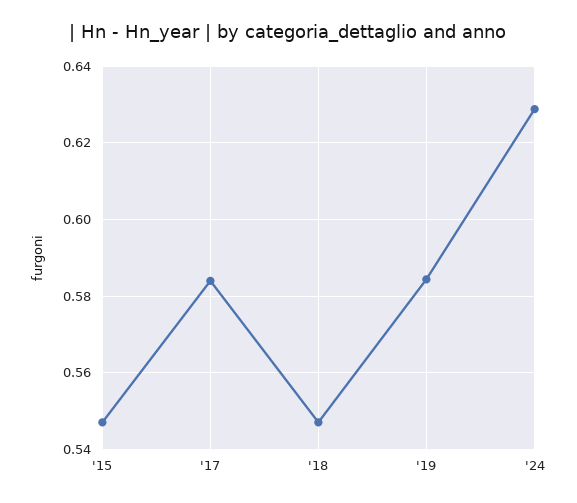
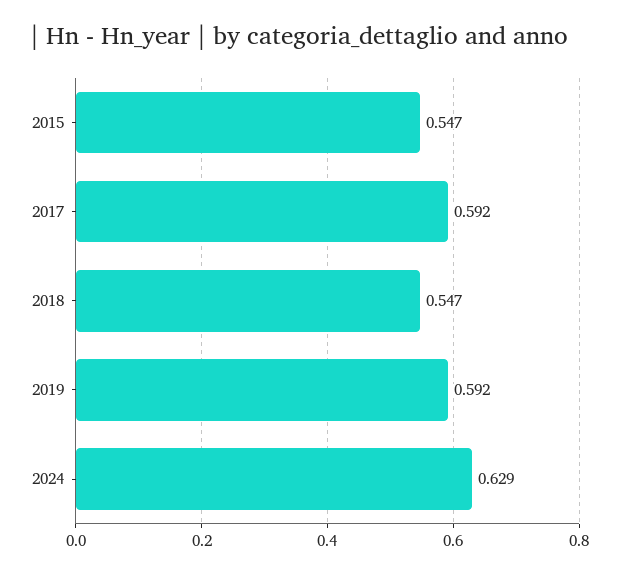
  {
    "'15": 0.547,
-   "'17": 0.584,
+   "'17": 0.592,
    "'18": 0.547,
-   "'19": 0.584,
+   "'19": 0.592,
    "'24": 0.629
  }

